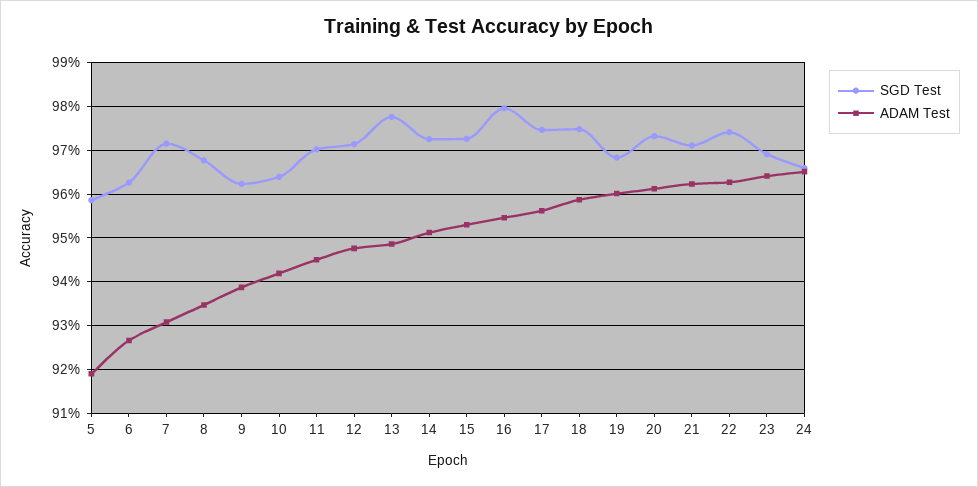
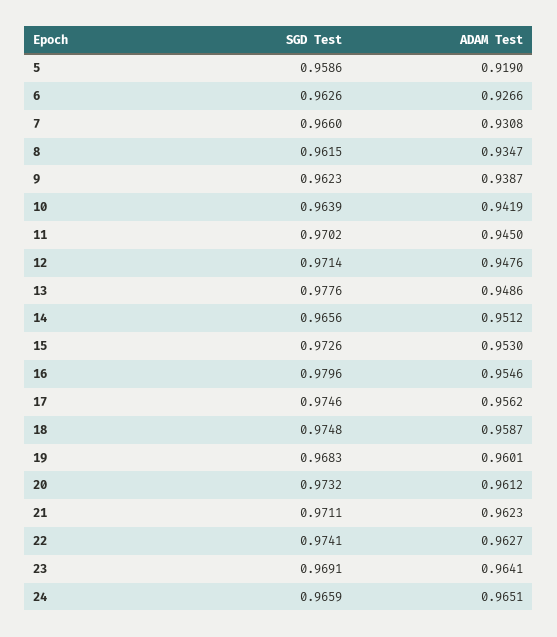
  {
    "SGD Test": {
      "5": 0.9586,
      "6": 0.9626,
-     "7": 0.972,
+     "7": 0.966,
-     "8": 0.968,
+     "8": 0.9615,
      "9": 0.9623,
      "10": 0.9639,
      "11": 0.9702,
      "12": 0.9714,
      "13": 0.9776,
-     "14": 0.972,
+     "14": 0.9656,
      "15": 0.9726,
      "16": 0.9796,
      "17": 0.9746,
      "18": 0.9748,
      "19": 0.9683,
      "20": 0.9732,
      "21": 0.9711,
      "22": 0.9741,
      "23": 0.9691,
      "24": 0.9659
    },
    "ADAM Test": {
      "5": 0.919,
      "6": 0.9266,
      "7": 0.9308,
      "8": 0.9347,
      "9": 0.9387,
      "10": 0.9419,
      "11": 0.945,
      "12": 0.9476,
      "13": 0.9486,
      "14": 0.9512,
      "15": 0.953,
      "16": 0.9546,
      "17": 0.9562,
      "18": 0.9587,
      "19": 0.9601,
      "20": 0.9612,
      "21": 0.9623,
      "22": 0.9627,
      "23": 0.9641,
      "24": 0.9651
    }
  }

